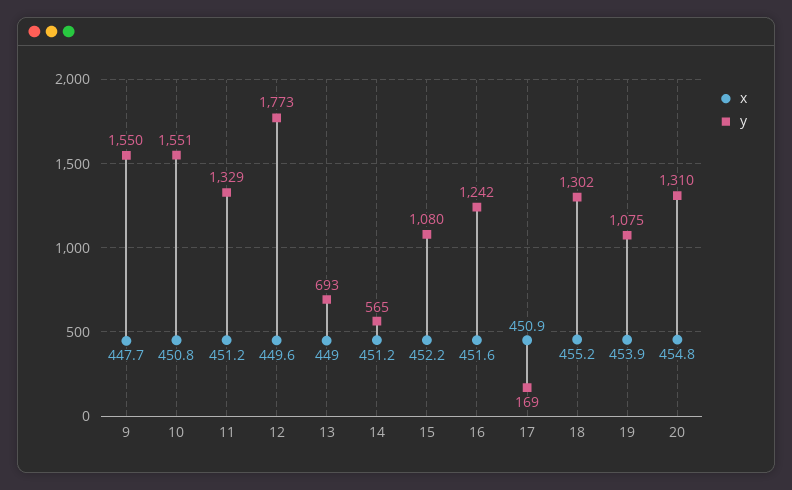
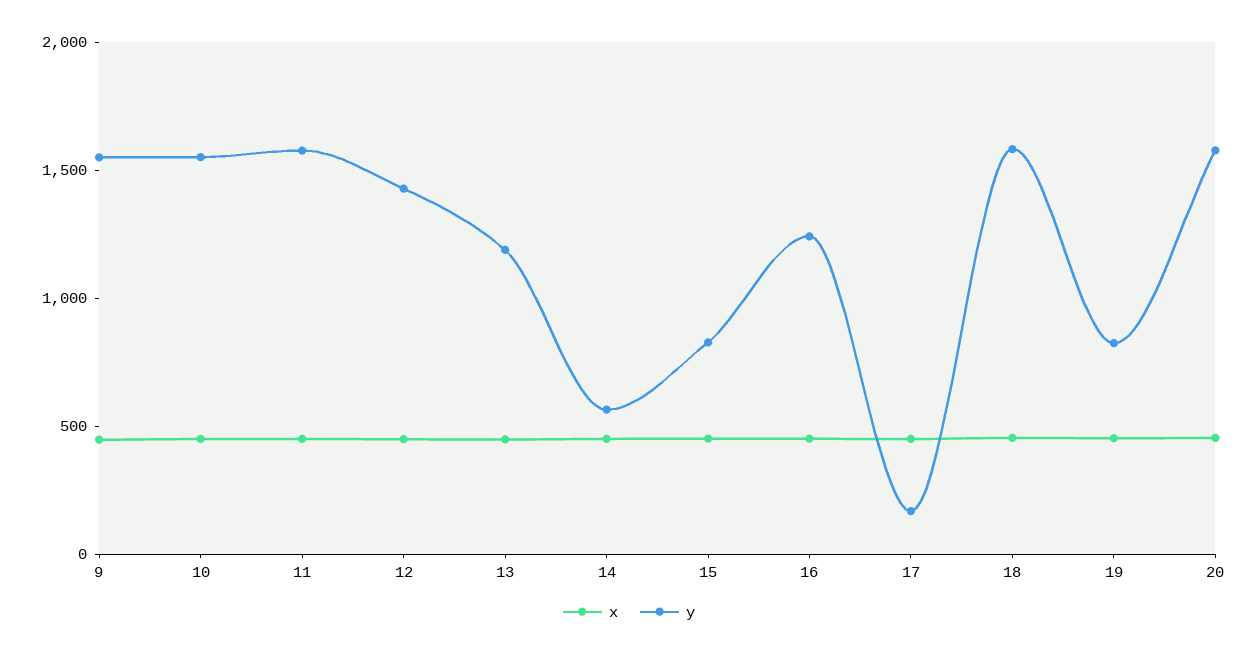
  {
    "x": {
      "9": 447.7,
      "10": 450.8,
      "11": 451.2,
      "12": 449.6,
      "13": 449,
      "14": 451.2,
      "15": 452.2,
      "16": 451.6,
      "17": 450.9,
      "18": 455.2,
      "19": 453.9,
      "20": 454.8
    },
    "y": {
      "9": 1550,
      "10": 1551,
-     "11": 1329,
+     "11": 1600,
-     "12": 1773,
+     "12": 1400,
-     "13": 693,
+     "13": 1200,
      "14": 565,
-     "15": 1080,
+     "15": 800,
      "16": 1242,
      "17": 169,
-     "18": 1302,
+     "18": 1600,
-     "19": 1075,
+     "19": 800,
-     "20": 1310
+     "20": 1600
    }
  }

